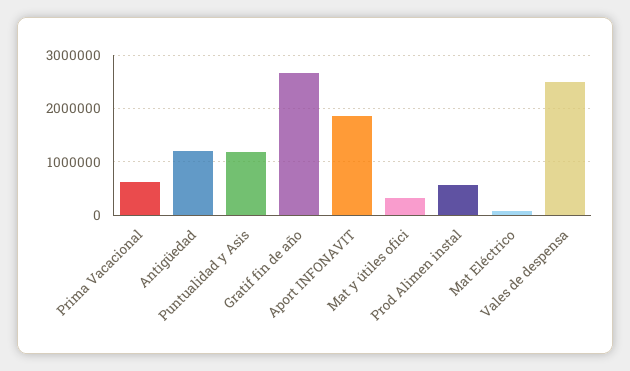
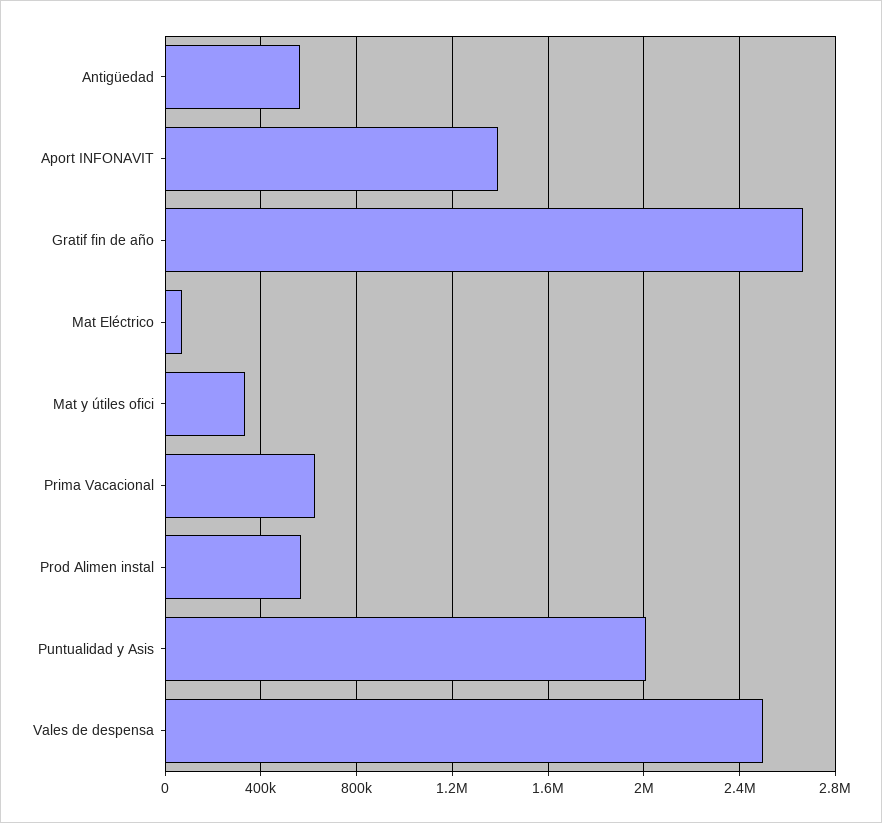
  {
    "Prima Vacacional": 650000,
-   "Antigüedad": 1200000,
+   "Antigüedad": 550000,
-   "Puntualidad y Asis": 1200000,
+   "Puntualidad y Asis": 2000000,
    "Gratif fin de año": 2650000,
-   "Aport INFONAVIT": 1800000,
+   "Aport INFONAVIT": 1400000,
    "Mat y útiles ofici": 350000,
    "Prod Alimen instal": 550000,
    "Mat Eléctrico": 50000,
    "Vales de despensa": 2500000
  }

